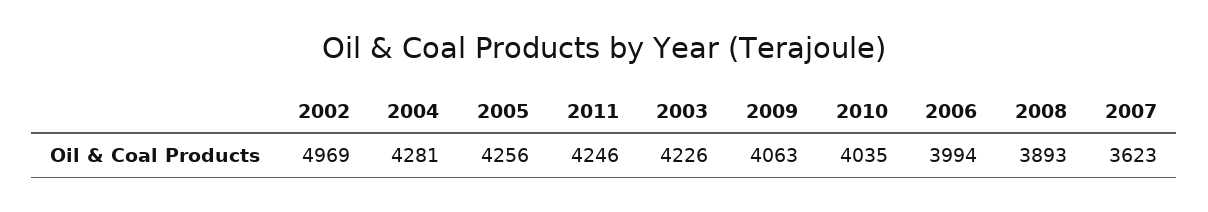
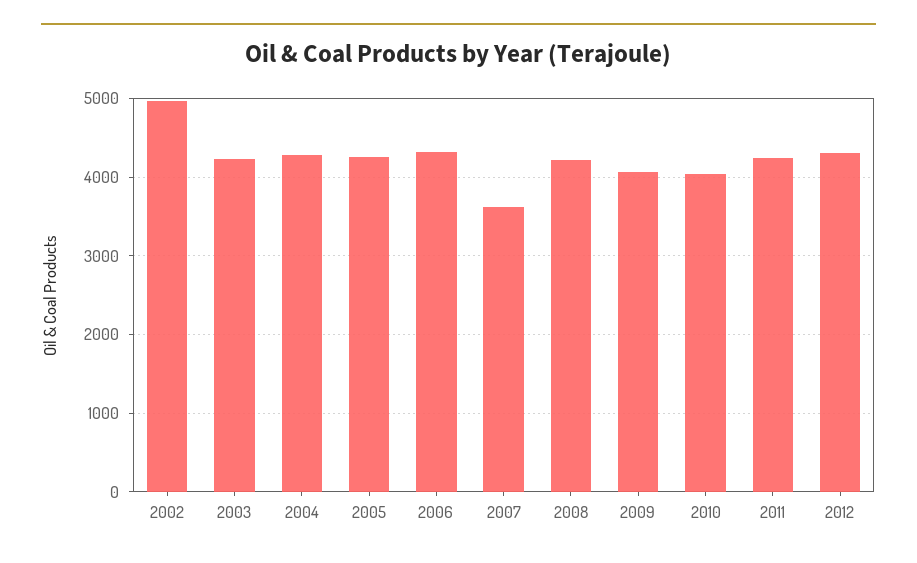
  {
    "2002": 4969,
    "2004": 4281,
    "2005": 4256,
    "2011": 4246,
    "2003": 4226,
    "2009": 4063,
    "2010": 4035,
-   "2006": 3994,
+   "2006": 4300,
-   "2008": 3893,
+   "2008": 4200,
-   "2007": 3623
+   "2007": 3623,
+   "2012": 4300
  }

